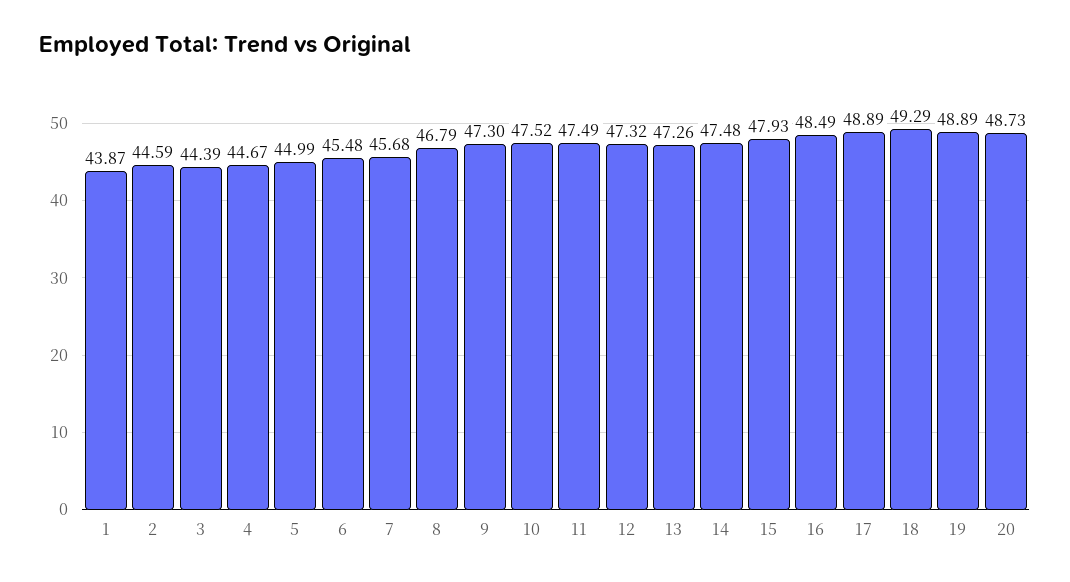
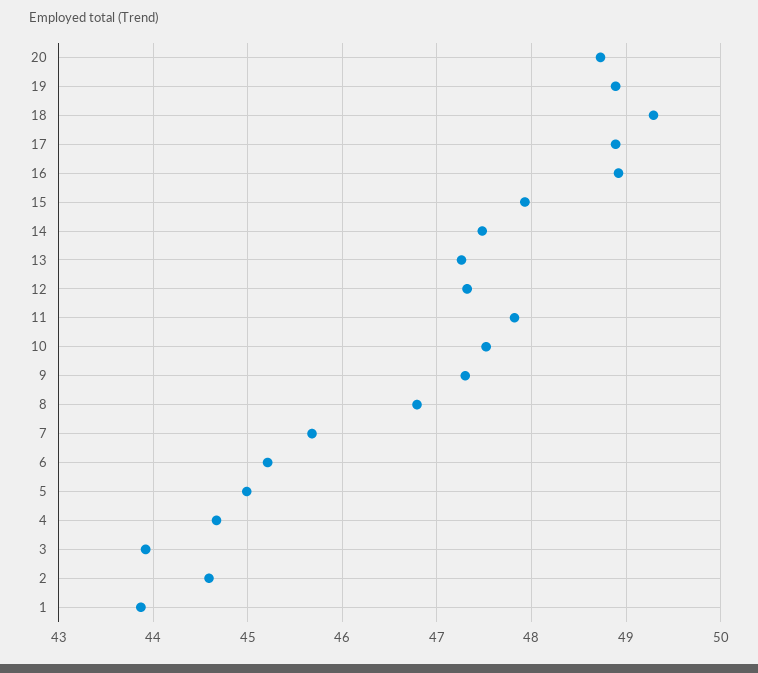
  {
    "1": 43.87,
    "2": 44.59,
-   "3": 44.39,
+   "3": 43.9,
    "4": 44.67,
    "5": 44.99,
-   "6": 45.48,
+   "6": 45.2,
    "7": 45.68,
    "8": 46.79,
    "9": 47.3,
    "10": 47.52,
-   "11": 47.49,
+   "11": 47.8,
    "12": 47.32,
    "13": 47.26,
    "14": 47.48,
    "15": 47.93,
-   "16": 48.49,
+   "16": 48.9,
    "17": 48.89,
    "18": 49.29,
    "19": 48.89,
    "20": 48.73
  }

